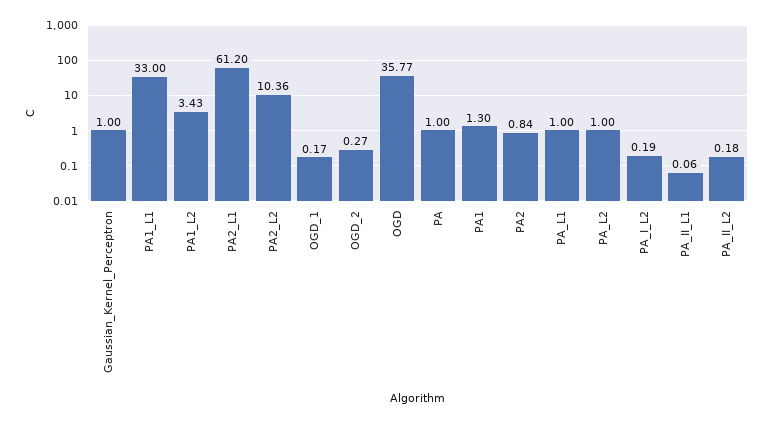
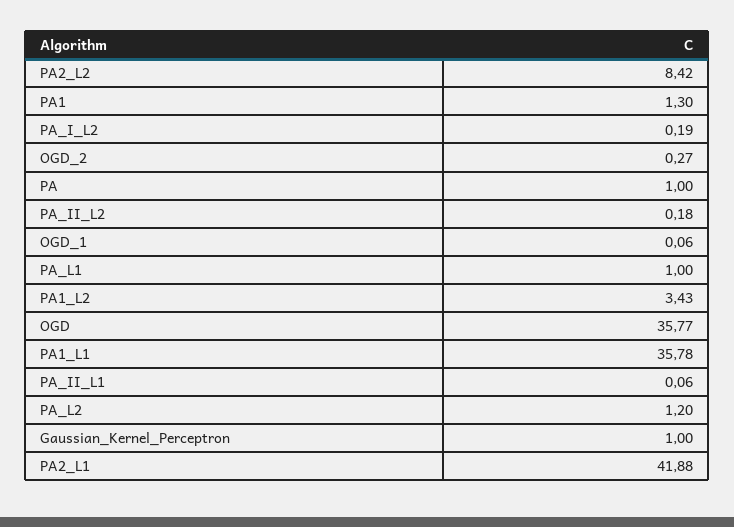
  {
    "Gaussian_Kernel_Perceptron": 1,
-   "PA1_L1": 33,
+   "PA1_L1": 35.78,
    "PA1_L2": 3.43,
-   "PA2_L1": 61.2,
+   "PA2_L1": 41.88,
-   "PA2_L2": 10.36,
+   "PA2_L2": 8.42,
-   "OGD_1": 0.17,
+   "OGD_1": 0.06,
    "OGD_2": 0.27,
    "OGD": 35.77,
    "PA": 1,
    "PA1": 1.3,
-   "PA2": 0.84,
    "PA_L1": 1,
-   "PA_L2": 1,
+   "PA_L2": 1.2,
    "PA_I_L2": 0.19,
    "PA_II_L1": 0.06,
    "PA_II_L2": 0.18
  }

